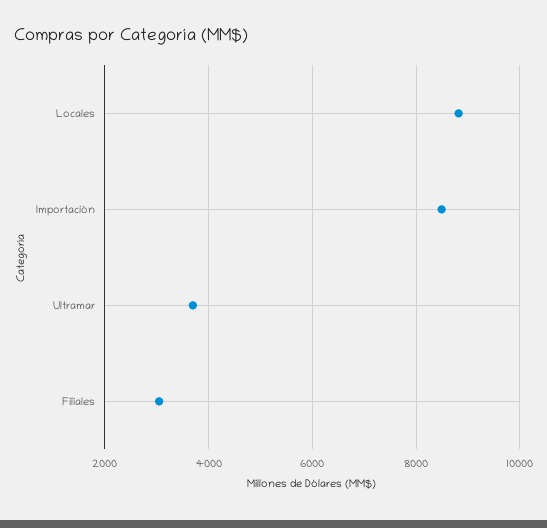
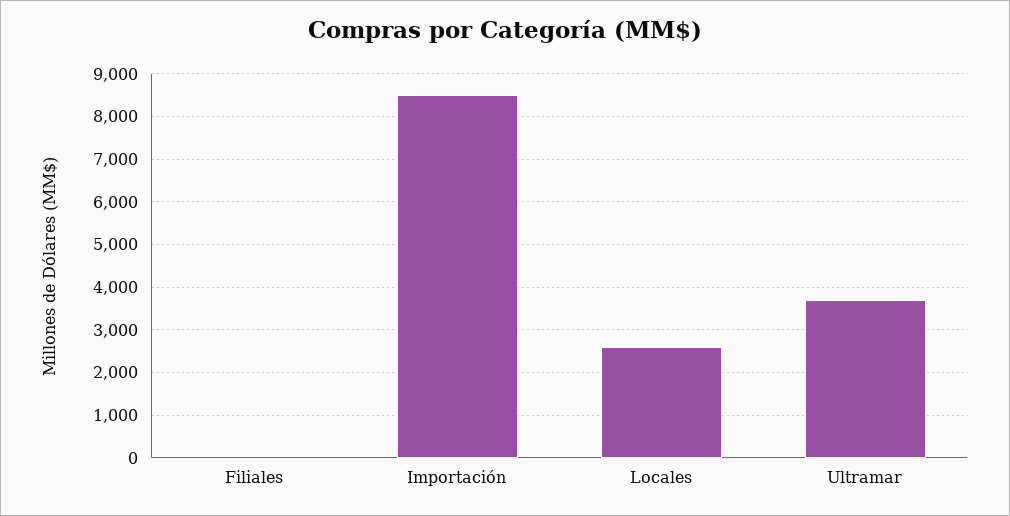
  {
-   "Locales": 8800,
+   "Locales": 2600,
    "Importación": 8400,
    "Ultramar": 3600,
-   "Filiales": 3000
+   "Filiales": 0
  }

